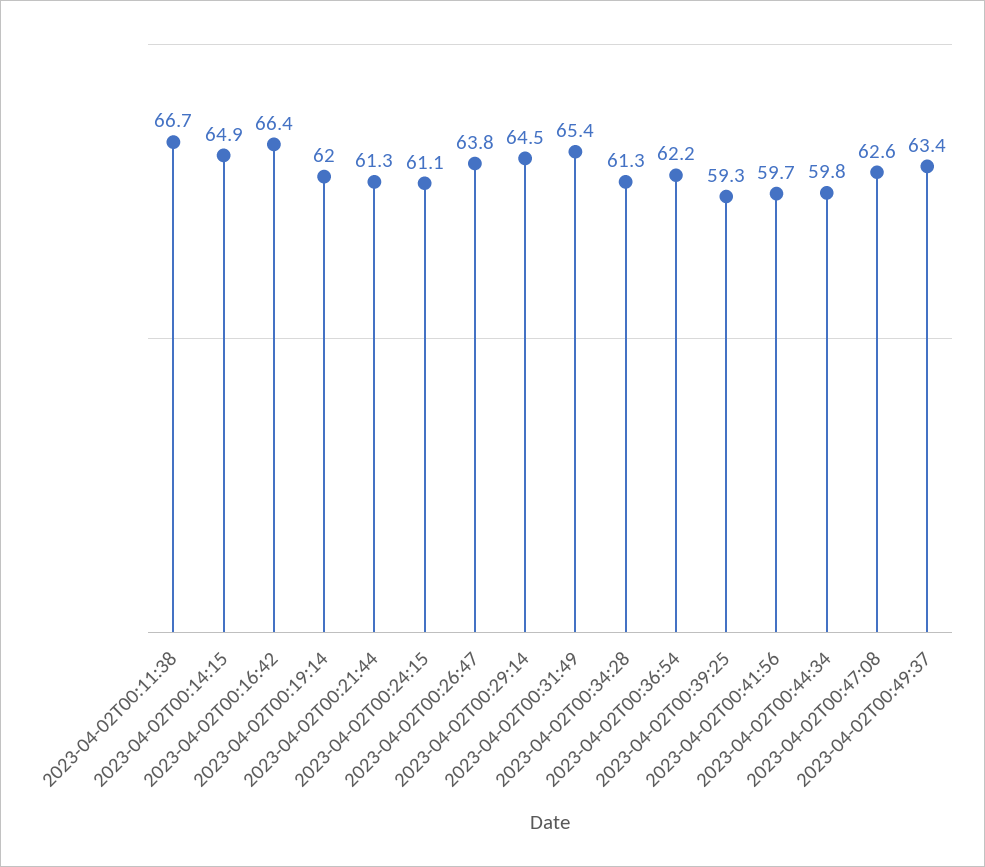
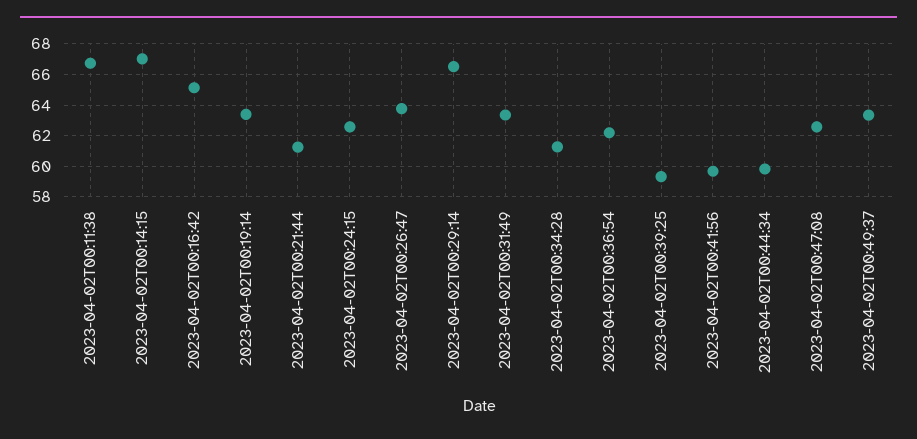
  {
    "2023-04-02T00:11:38": 66.7,
-   "2023-04-02T00:14:15": 64.9,
+   "2023-04-02T00:14:15": 67,
-   "2023-04-02T00:16:42": 66.4,
+   "2023-04-02T00:16:42": 65,
-   "2023-04-02T00:19:14": 62,
+   "2023-04-02T00:19:14": 63.5,
    "2023-04-02T00:21:44": 61.3,
-   "2023-04-02T00:24:15": 61.1,
+   "2023-04-02T00:24:15": 62.5,
    "2023-04-02T00:26:47": 63.8,
-   "2023-04-02T00:29:14": 64.5,
+   "2023-04-02T00:29:14": 66.5,
-   "2023-04-02T00:31:49": 65.4,
+   "2023-04-02T00:31:49": 63.5,
    "2023-04-02T00:34:28": 61.3,
    "2023-04-02T00:36:54": 62.2,
    "2023-04-02T00:39:25": 59.3,
    "2023-04-02T00:41:56": 59.7,
    "2023-04-02T00:44:34": 59.8,
    "2023-04-02T00:47:08": 62.6,
    "2023-04-02T00:49:37": 63.4
  }

